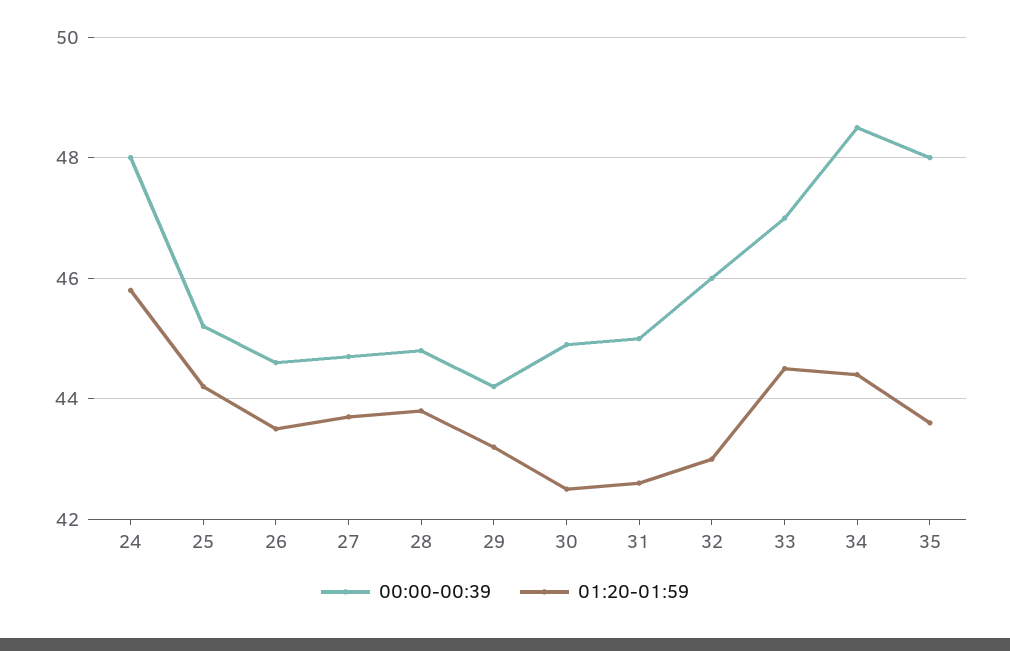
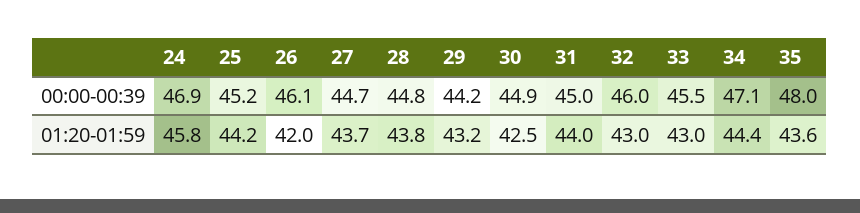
  {
    "00:00-00:39": {
-     "24": 48,
+     "24": 46.9,
      "25": 45.2,
-     "26": 44.5,
+     "26": 46.1,
      "27": 44.7,
      "28": 44.8,
      "29": 44.2,
      "30": 44.9,
      "31": 45,
      "32": 46,
-     "33": 47,
+     "33": 45.5,
-     "34": 48.5,
+     "34": 47.1,
      "35": 48
    },
    "01:20-01:59": {
      "24": 45.8,
      "25": 44.2,
-     "26": 43.5,
+     "26": 42,
      "27": 43.7,
      "28": 43.8,
      "29": 43.2,
      "30": 42.5,
-     "31": 42.5,
+     "31": 44,
      "32": 43,
-     "33": 44.5,
+     "33": 43,
      "34": 44.4,
      "35": 43.6
    }
  }

